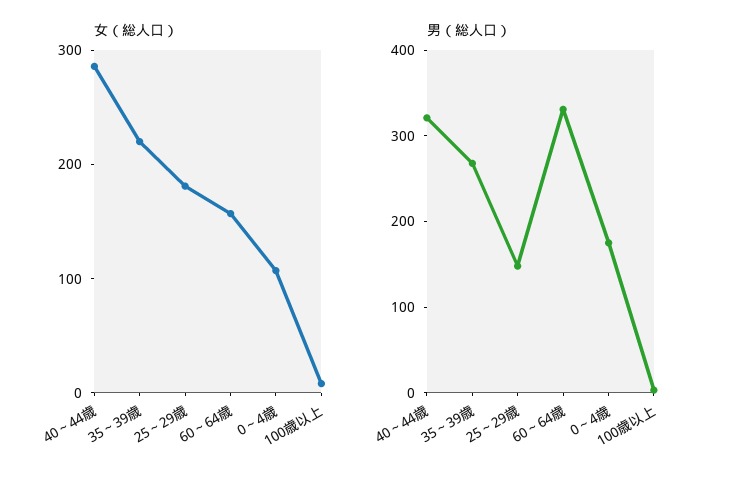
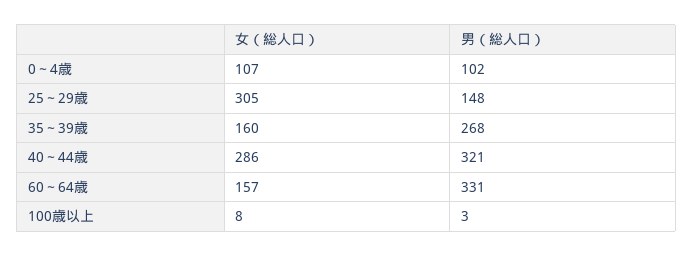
  {
    "女（総人口）": {
      "40～44歳": 286,
-     "35～39歳": 220,
+     "35～39歳": 160,
-     "25～29歳": 180,
+     "25～29歳": 305,
      "60～64歳": 157,
      "0～4歳": 107,
      "100歳以上": 8
    },
    "男（総人口）": {
      "40～44歳": 321,
      "35～39歳": 268,
      "25～29歳": 148,
      "60～64歳": 331,
-     "0～4歳": 180,
+     "0～4歳": 102,
      "100歳以上": 3
    }
  }

